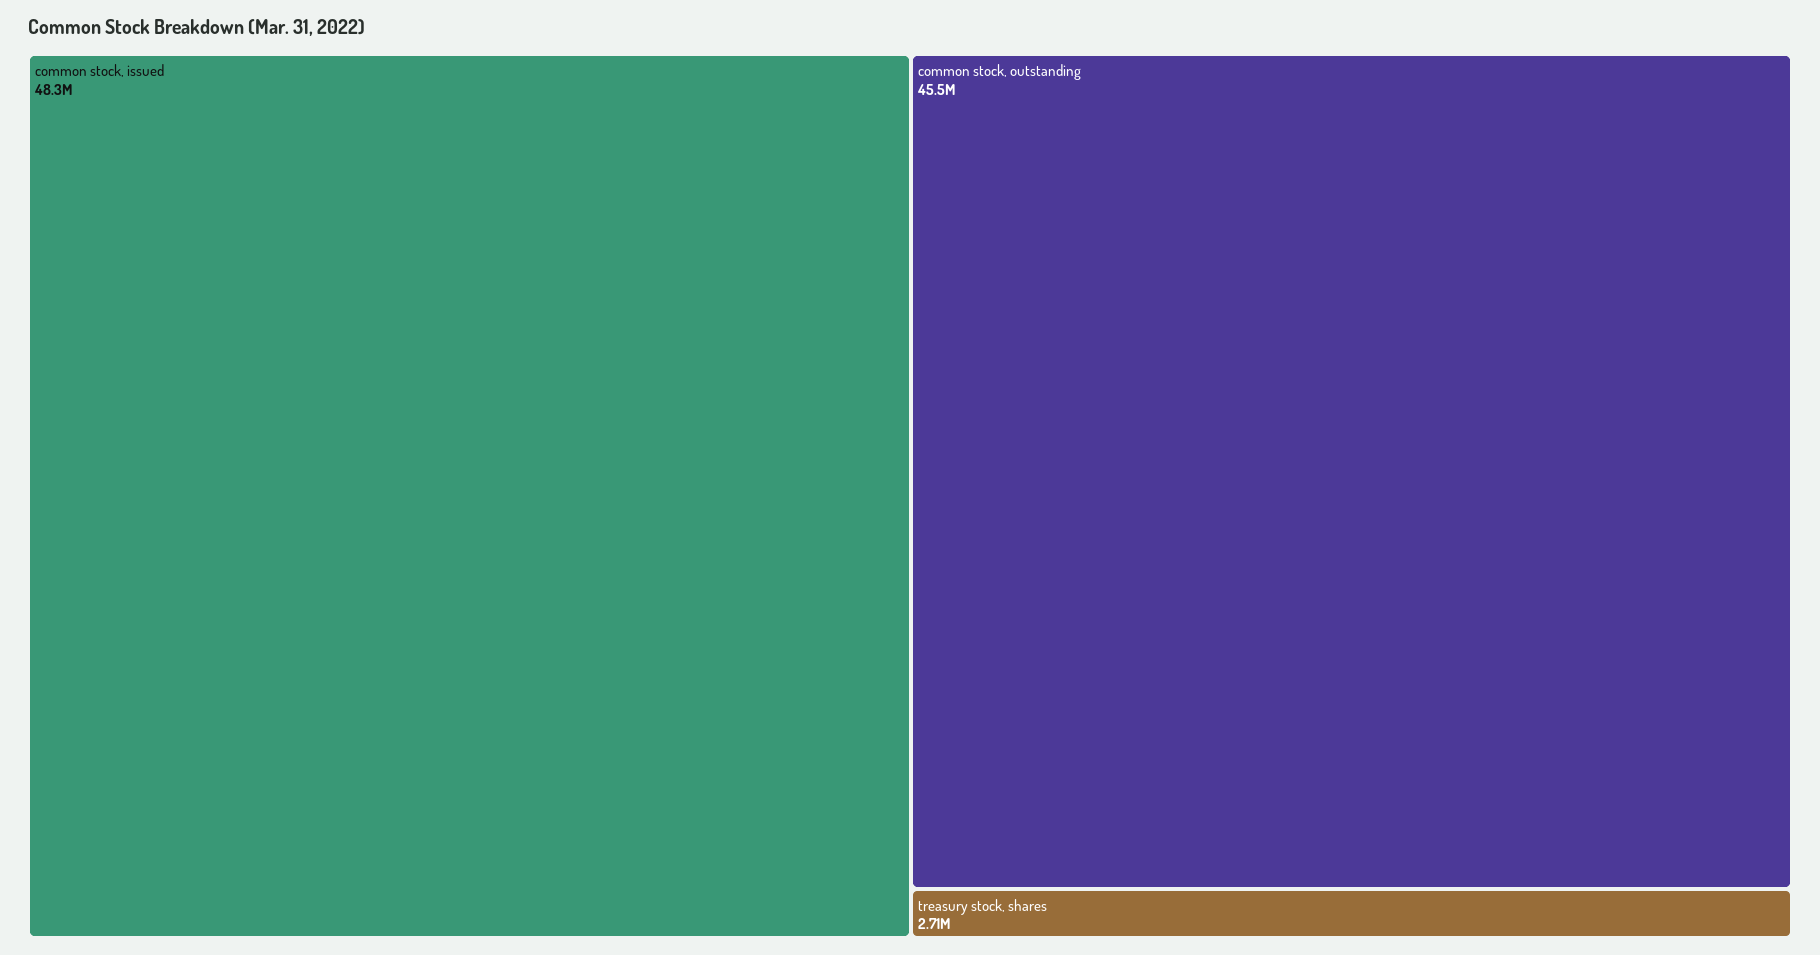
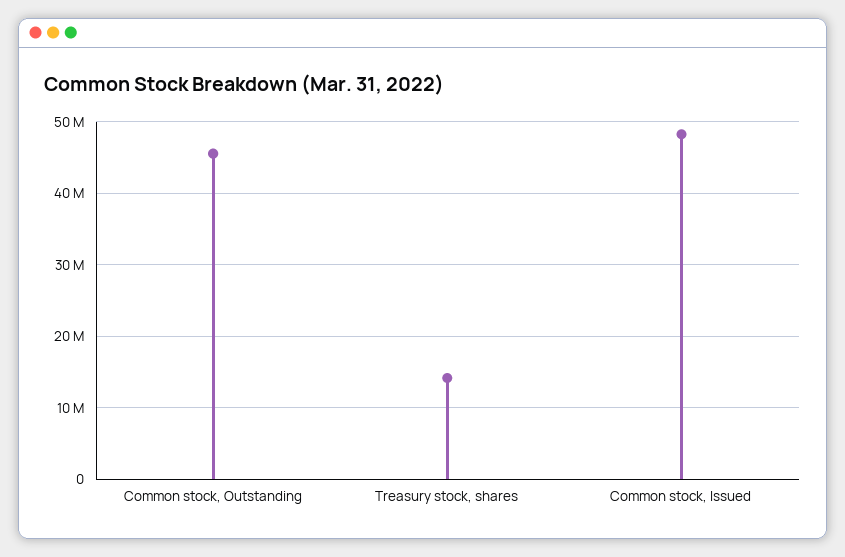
  {
    "common stock, issued": 48300000,
    "common stock, outstanding": 45500000,
-   "treasury stock, shares": 2710000
+   "treasury stock, shares": 14000000
  }

